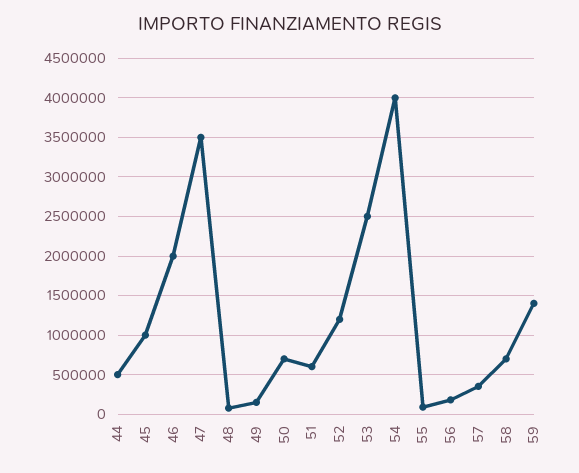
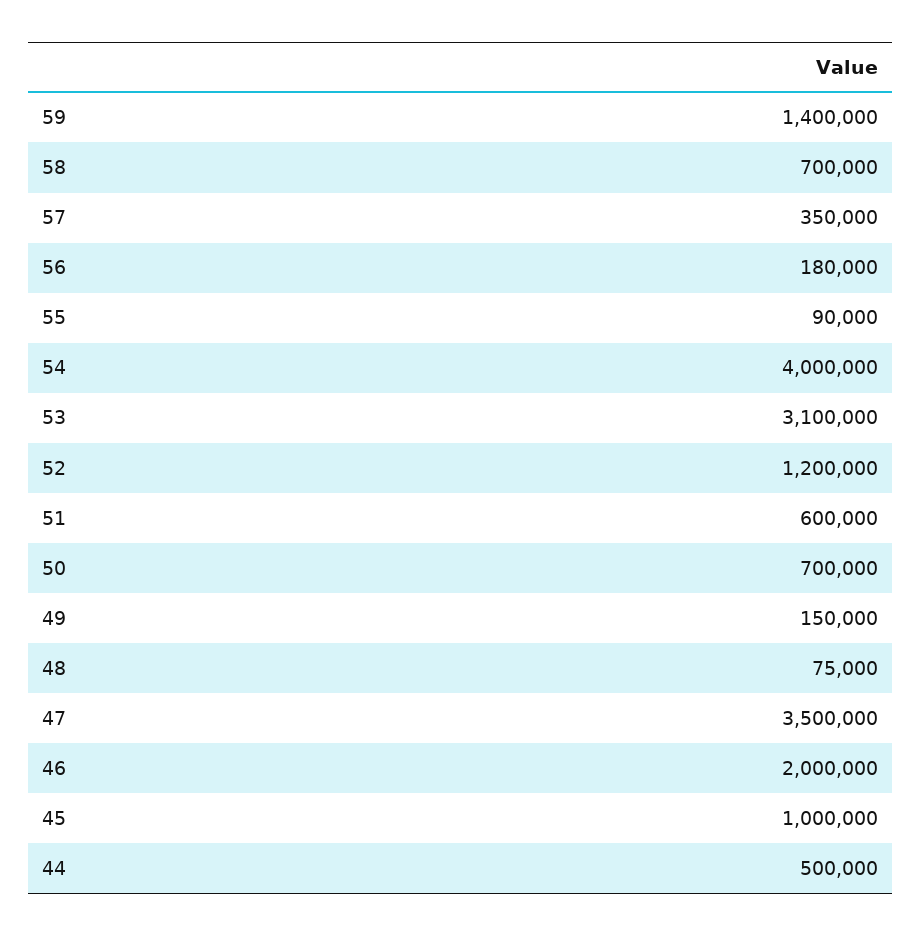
  {
    "44": 500000,
    "45": 1000000,
    "46": 2000000,
    "47": 3500000,
    "48": 75000,
    "49": 150000,
    "50": 700000,
    "51": 600000,
    "52": 1200000,
-   "53": 2500000,
+   "53": 3100000,
    "54": 4000000,
    "55": 90000,
    "56": 180000,
    "57": 350000,
    "58": 700000,
    "59": 1400000
  }

